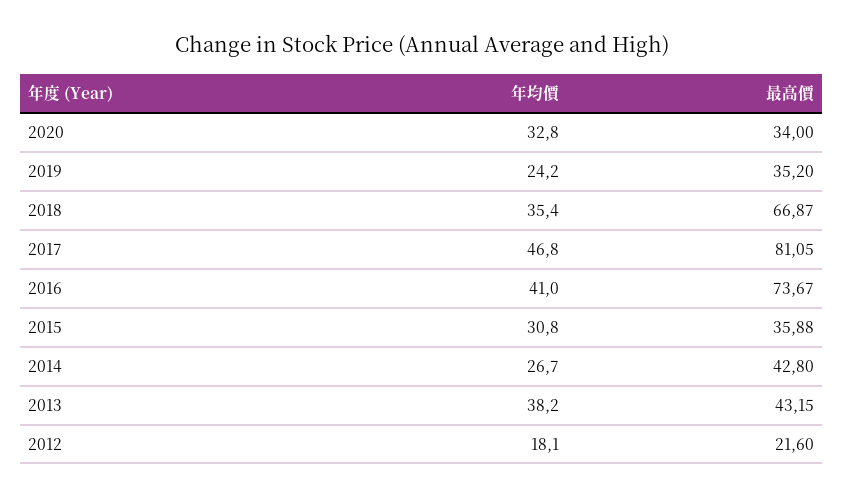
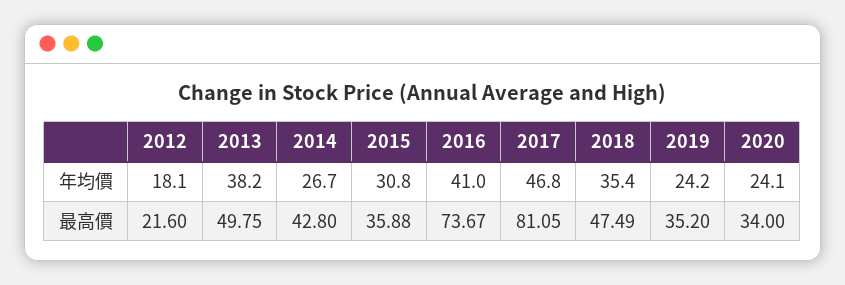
  {
    "年均價": {
-     "2020": 32.8,
+     "2020": 24.1,
      "2019": 24.2,
      "2018": 35.4,
      "2017": 46.8,
      "2016": 41,
      "2015": 30.8,
      "2014": 26.7,
      "2013": 38.2,
      "2012": 18.1
    },
    "最高價": {
      "2020": 34,
      "2019": 35.2,
-     "2018": 66.87,
+     "2018": 47.49,
      "2017": 81.05,
      "2016": 73.67,
      "2015": 35.88,
      "2014": 42.8,
-     "2013": 43.15,
+     "2013": 49.75,
      "2012": 21.6
    }
  }

